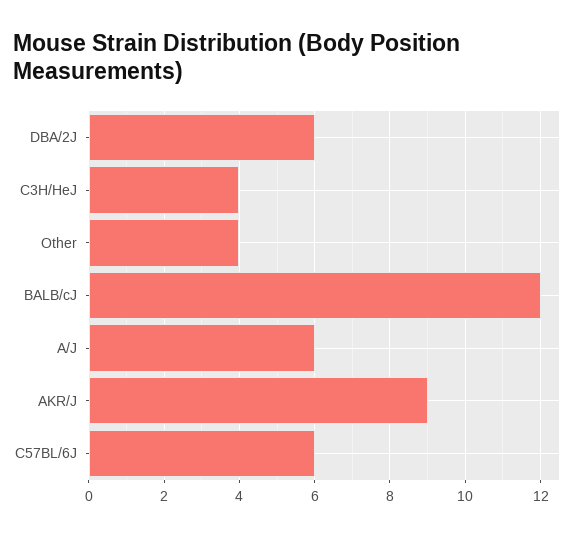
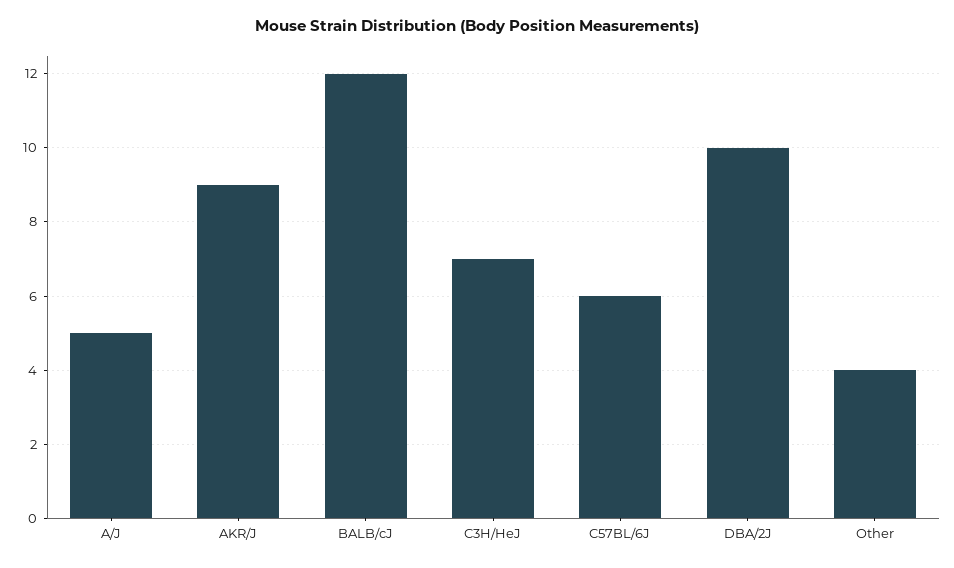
  {
-   "DBA/2J": 6,
+   "DBA/2J": 10,
-   "C3H/HeJ": 4,
+   "C3H/HeJ": 7,
    "Other": 4,
    "BALB/cJ": 12,
-   "A/J": 6,
+   "A/J": 5,
    "AKR/J": 9,
    "C57BL/6J": 6
  }

